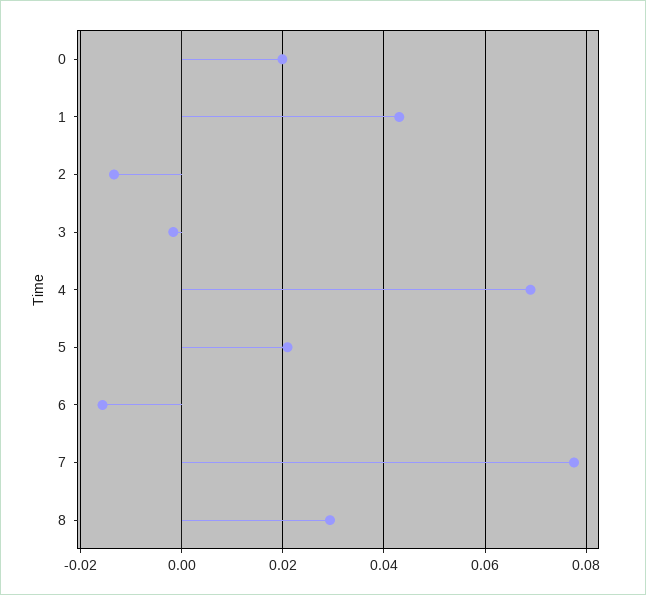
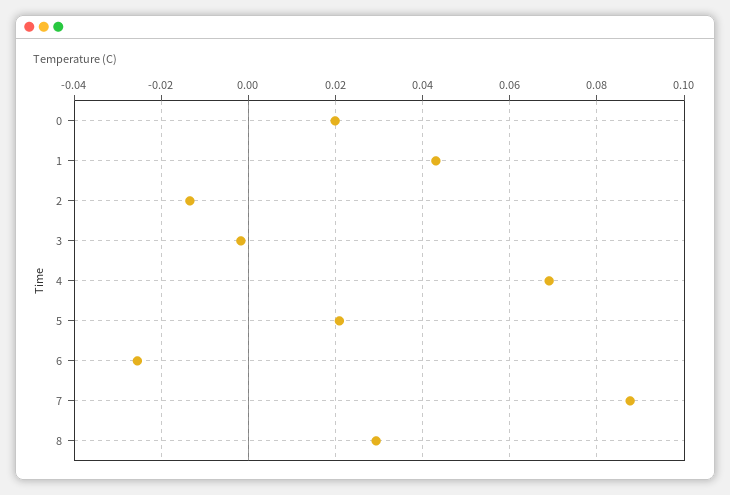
  {
    "0": 0.02,
    "1": 0.044,
    "2": -0.014,
    "3": -0.002,
    "4": 0.07,
    "5": 0.02,
-   "6": -0.016,
+   "6": -0.026,
-   "7": 0.078,
+   "7": 0.088,
    "8": 0.03
  }

